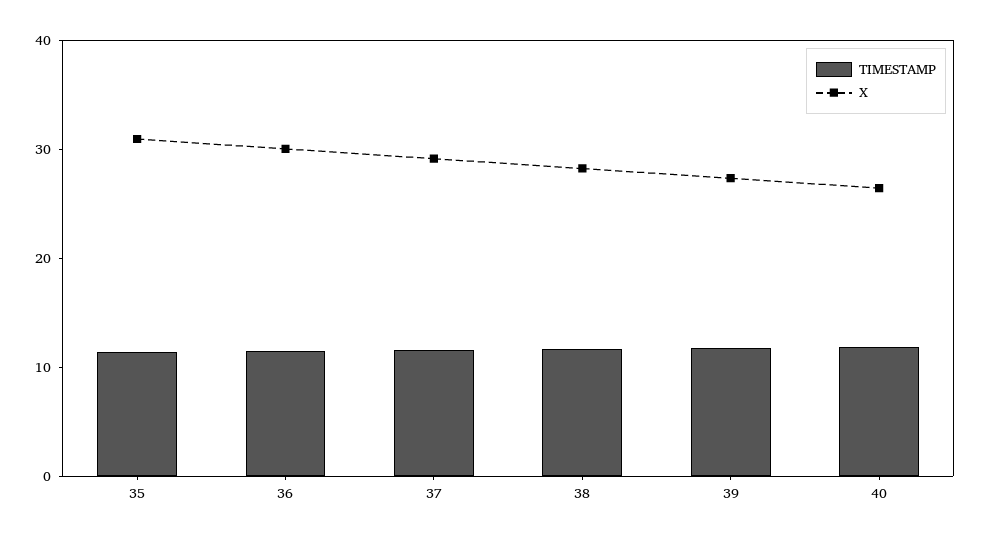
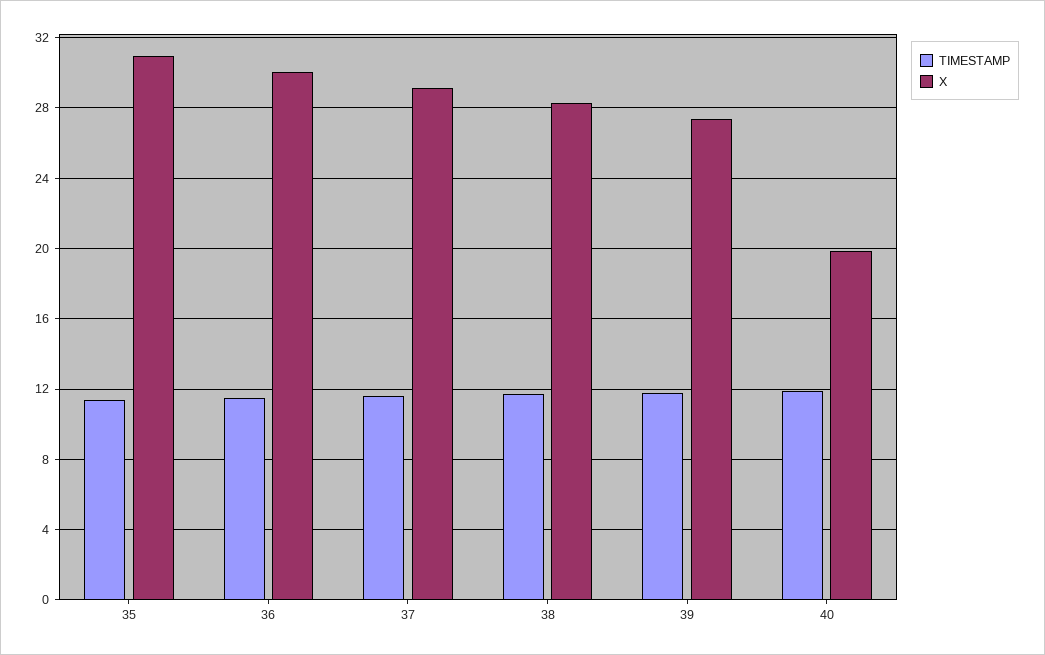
  {
    "TIMESTAMP": {
      "35": 11.5,
      "36": 11.5,
      "37": 11.5,
      "38": 11.5,
      "39": 12,
      "40": 12
    },
    "X": {
      "35": 31,
      "36": 30,
      "37": 29,
      "38": 28.5,
      "39": 27.5,
-     "40": 26
+     "40": 20
    }
  }

